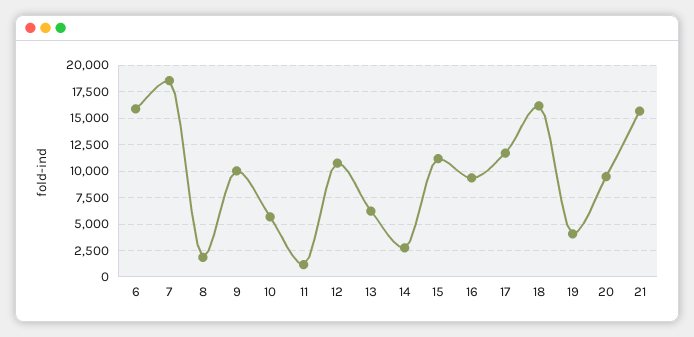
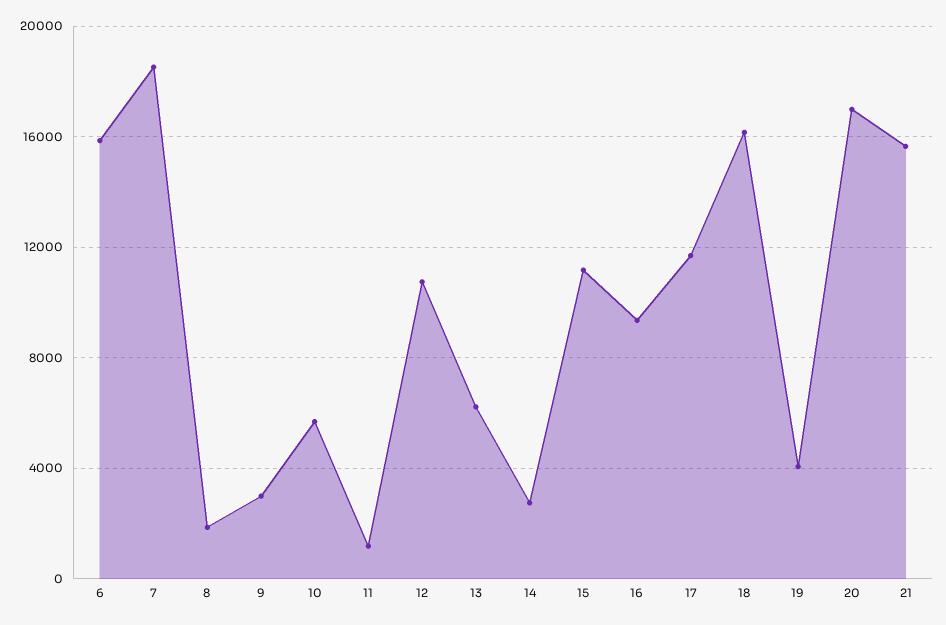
  {
    "6": 16000,
    "7": 18500,
    "8": 2000,
-   "9": 10000,
+   "9": 3000,
    "10": 5500,
    "11": 1000,
    "12": 10500,
    "13": 6000,
    "14": 2500,
    "15": 11000,
    "16": 9500,
    "17": 11500,
    "18": 16000,
    "19": 4000,
-   "20": 10000,
+   "20": 17000,
    "21": 15500
  }

